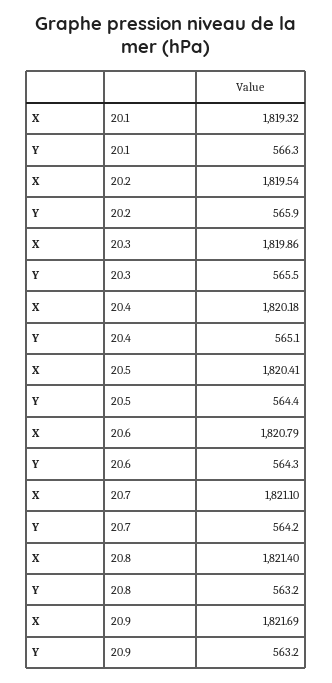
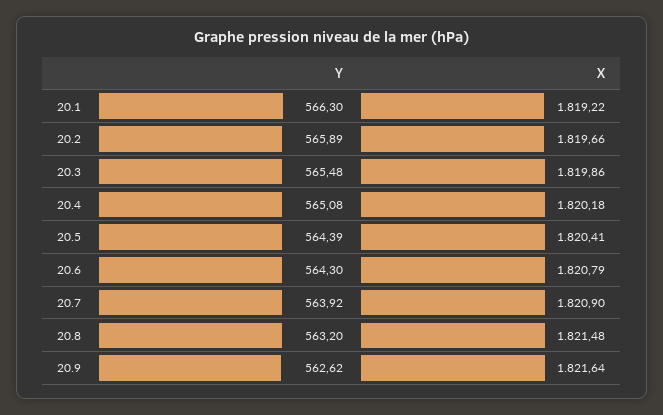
  {
    "X": {
-     "20.1": 1819.32,
+     "20.1": 1819.22,
-     "20.2": 1819.54,
+     "20.2": 1819.66,
      "20.3": 1819.86,
      "20.4": 1820.18,
      "20.5": 1820.41,
      "20.6": 1820.79,
-     "20.7": 1821.1,
+     "20.7": 1820.9,
-     "20.8": 1821.4,
+     "20.8": 1821.48,
-     "20.9": 1821.69
+     "20.9": 1821.64
    },
    "Y": {
      "20.1": 566.3,
      "20.2": 565.89,
      "20.3": 565.48,
      "20.4": 565.08,
      "20.5": 564.39,
      "20.6": 564.3,
-     "20.7": 564.2,
+     "20.7": 563.92,
      "20.8": 563.2,
-     "20.9": 563.2
+     "20.9": 562.62
    }
  }

